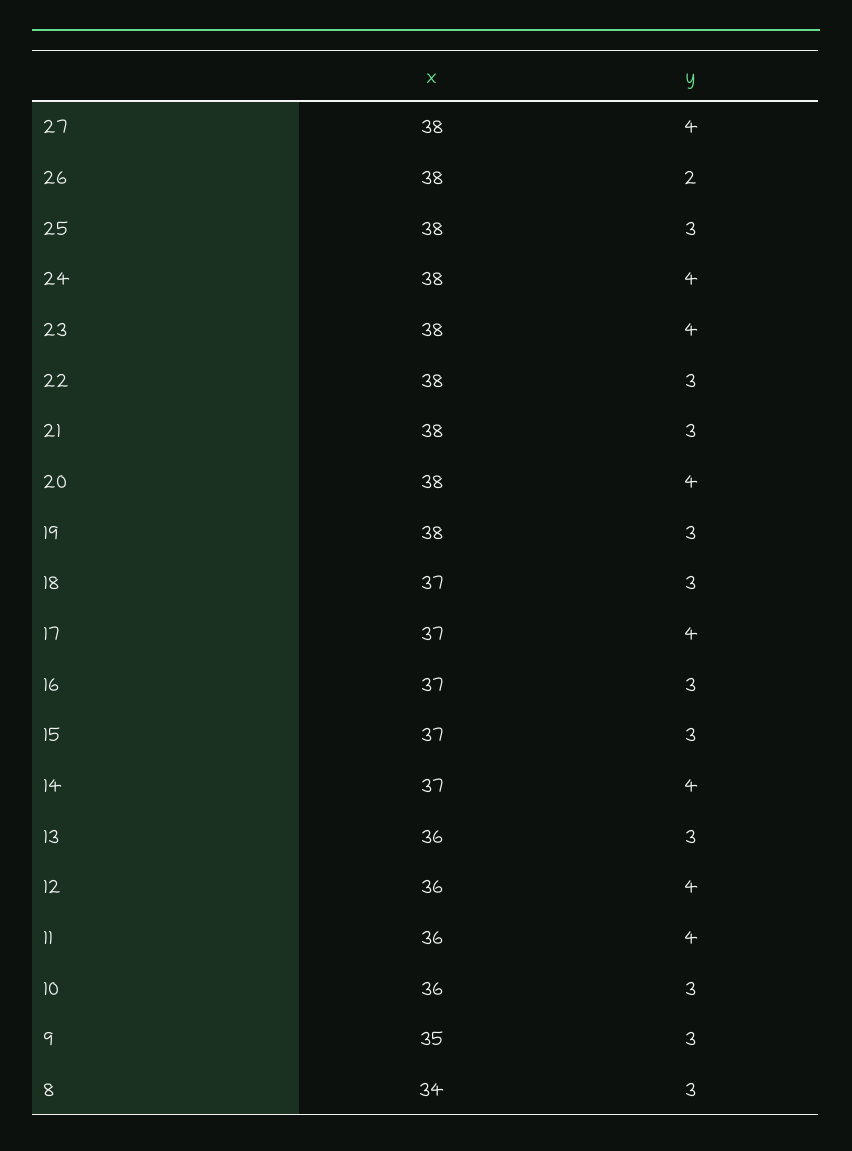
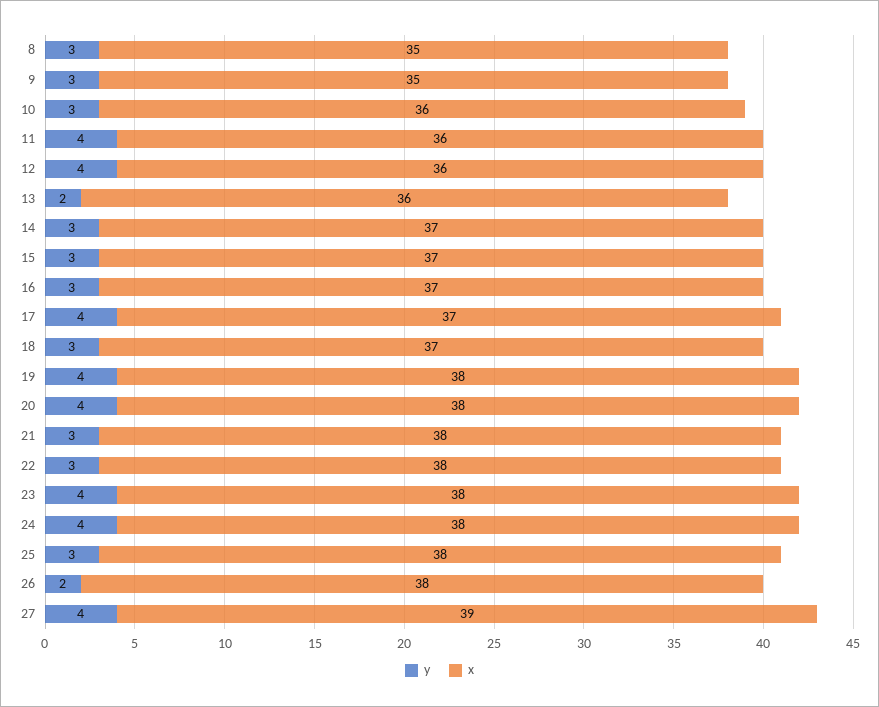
  {
    "x": {
-     "27": 38,
+     "27": 39,
      "26": 38,
      "25": 38,
      "24": 38,
      "23": 38,
      "22": 38,
      "21": 38,
      "20": 38,
      "19": 38,
      "18": 37,
      "17": 37,
      "16": 37,
      "15": 37,
      "14": 37,
      "13": 36,
      "12": 36,
      "11": 36,
      "10": 36,
      "9": 35,
-     "8": 34
+     "8": 35
    },
    "y": {
      "27": 4,
      "26": 2,
      "25": 3,
      "24": 4,
      "23": 4,
      "22": 3,
      "21": 3,
      "20": 4,
-     "19": 3,
+     "19": 4,
      "18": 3,
      "17": 4,
      "16": 3,
      "15": 3,
-     "14": 4,
+     "14": 3,
-     "13": 3,
+     "13": 2,
      "12": 4,
      "11": 4,
      "10": 3,
      "9": 3,
      "8": 3
    }
  }

